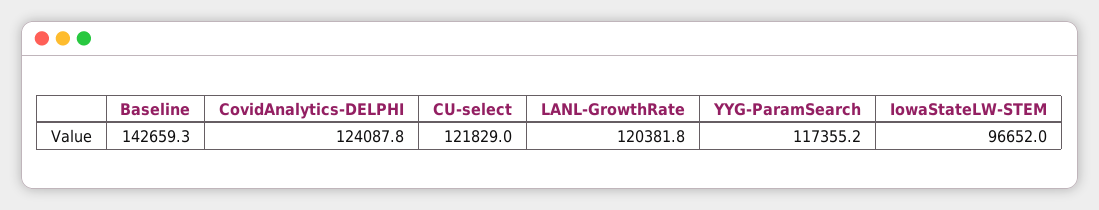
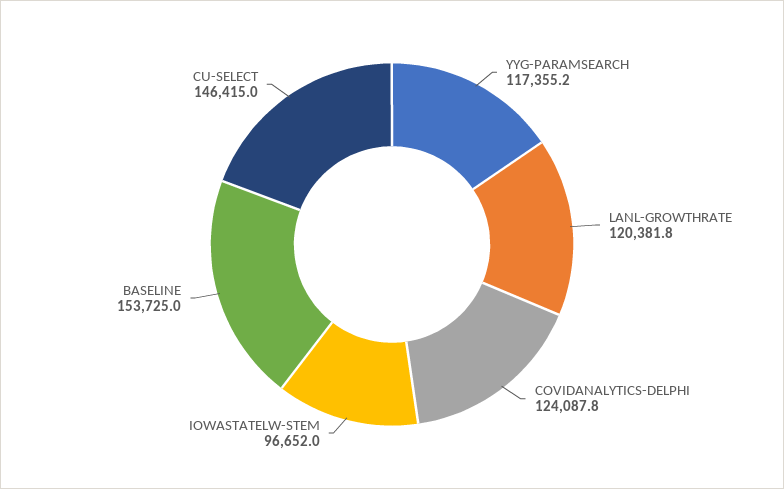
  {
-   "Baseline": 142659.3,
+   "Baseline": 153725,
    "CovidAnalytics-DELPHI": 124087.8,
-   "CU-select": 121829,
+   "CU-select": 146415,
    "LANL-GrowthRate": 120381.8,
    "YYG-ParamSearch": 117355.2,
    "IowaStateLW-STEM": 96652
  }

